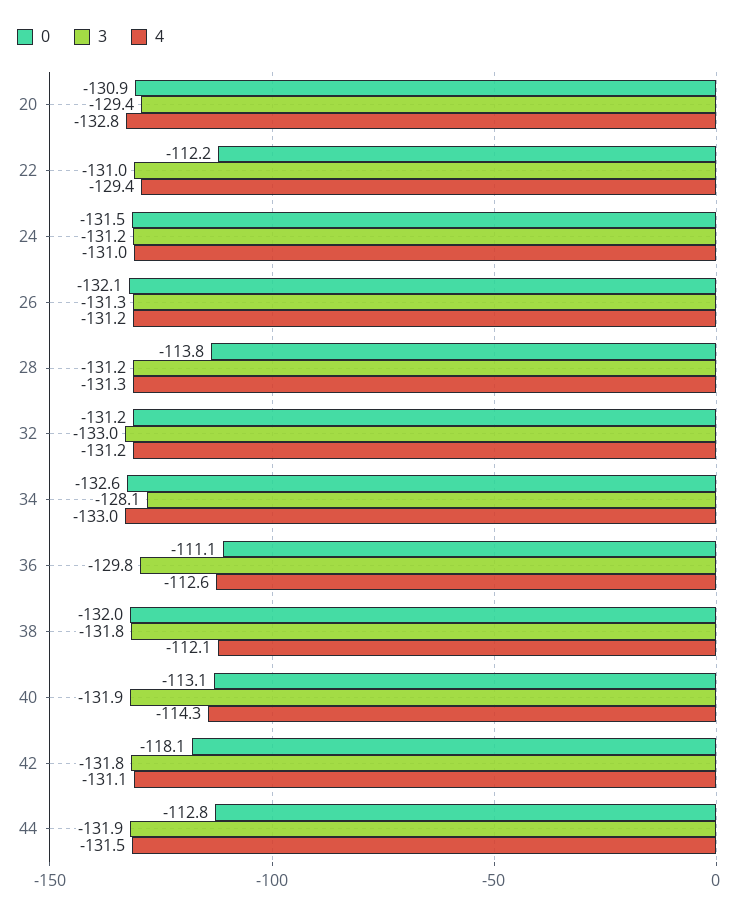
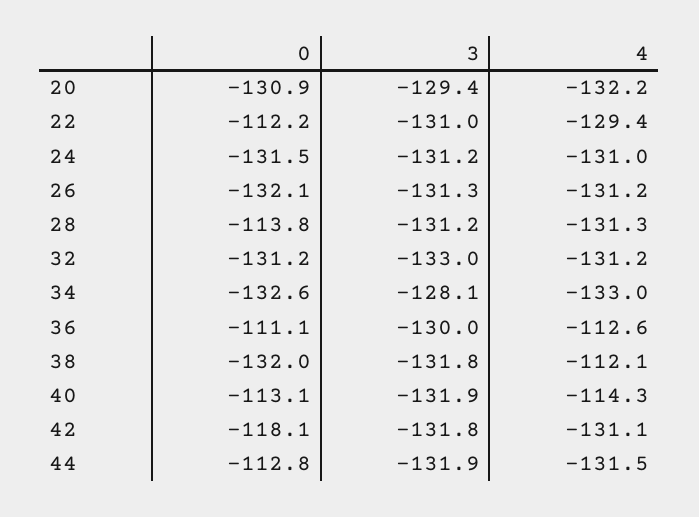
  {
    "0": {
      "20": -130.9,
      "22": -112.2,
      "24": -131.5,
      "26": -132.1,
      "28": -113.8,
      "32": -131.2,
      "34": -132.6,
      "36": -111.1,
      "38": -132,
      "40": -113.1,
      "42": -118.1,
      "44": -112.8
    },
    "3": {
      "20": -129.4,
      "22": -131,
      "24": -131.2,
      "26": -131.3,
      "28": -131.2,
      "32": -133,
      "34": -128.1,
-     "36": -129.8,
+     "36": -130,
      "38": -131.8,
      "40": -131.9,
      "42": -131.8,
      "44": -131.9
    },
    "4": {
-     "20": -132.8,
+     "20": -132.2,
      "22": -129.4,
      "24": -131,
      "26": -131.2,
      "28": -131.3,
      "32": -131.2,
      "34": -133,
      "36": -112.6,
      "38": -112.1,
      "40": -114.3,
      "42": -131.1,
      "44": -131.5
    }
  }

